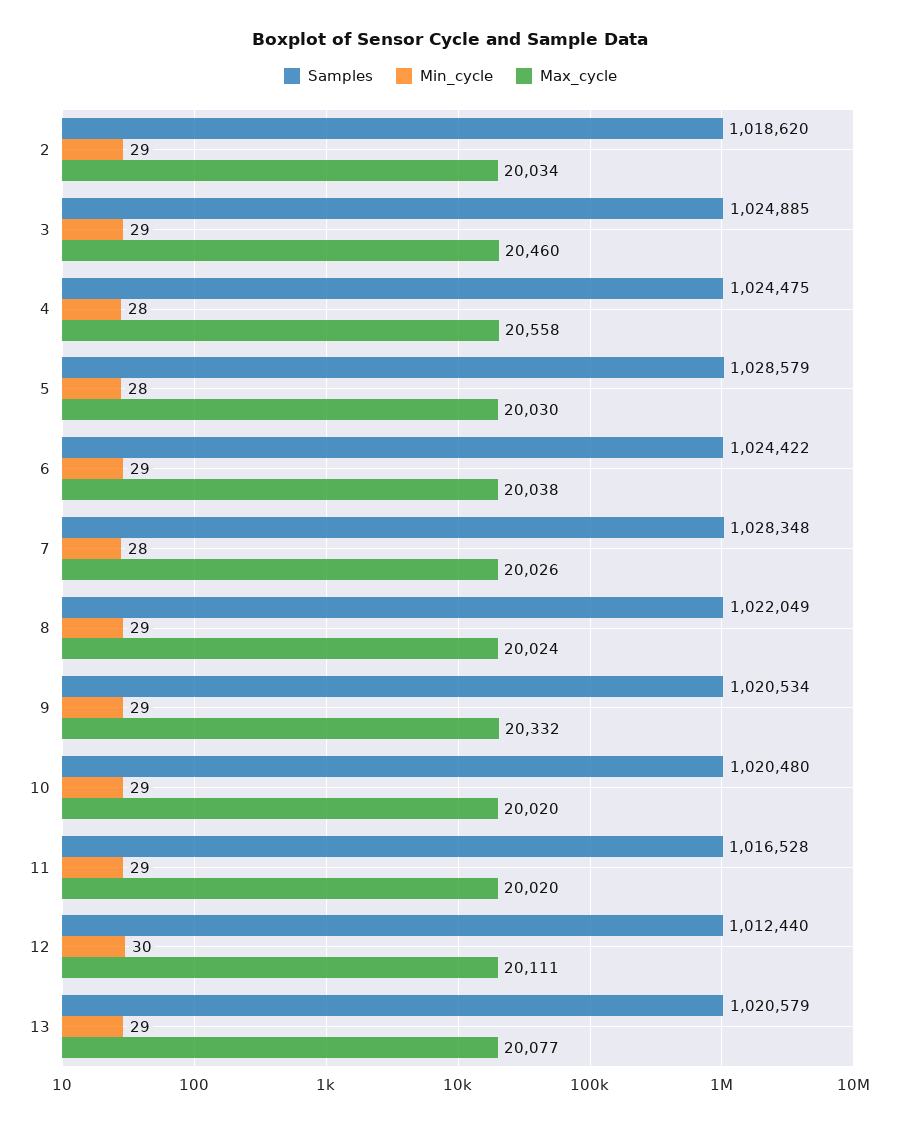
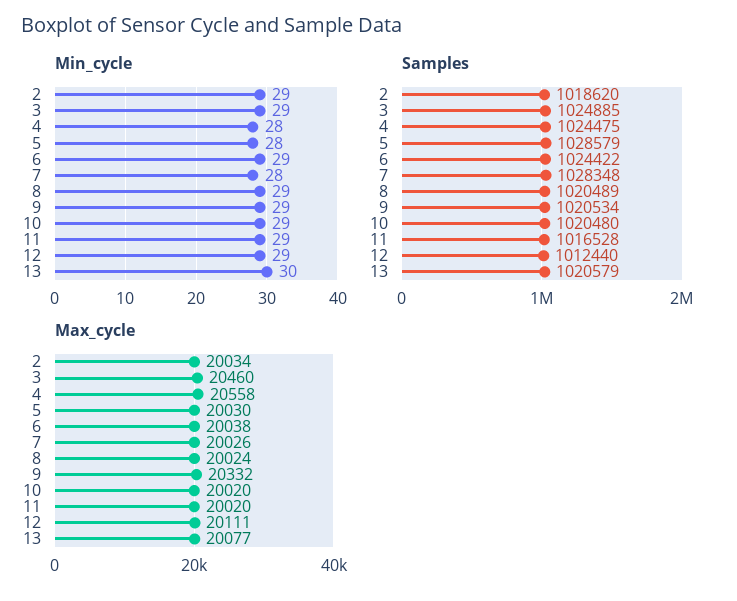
  {
    "Samples": {
      "2": 1018620,
      "3": 1024885,
      "4": 1024475,
      "5": 1028579,
      "6": 1024422,
      "7": 1028348,
-     "8": 1022049,
+     "8": 1020489,
      "9": 1020534,
      "10": 1020480,
      "11": 1016528,
      "12": 1012440,
      "13": 1020579
    },
    "Min_cycle": {
      "2": 29,
      "3": 29,
      "4": 28,
      "5": 28,
      "6": 29,
      "7": 28,
      "8": 29,
      "9": 29,
      "10": 29,
      "11": 29,
-     "12": 30,
+     "12": 29,
-     "13": 29
+     "13": 30
    },
    "Max_cycle": {
      "2": 20034,
      "3": 20460,
      "4": 20558,
      "5": 20030,
      "6": 20038,
      "7": 20026,
      "8": 20024,
      "9": 20332,
      "10": 20020,
      "11": 20020,
      "12": 20111,
      "13": 20077
    }
  }

